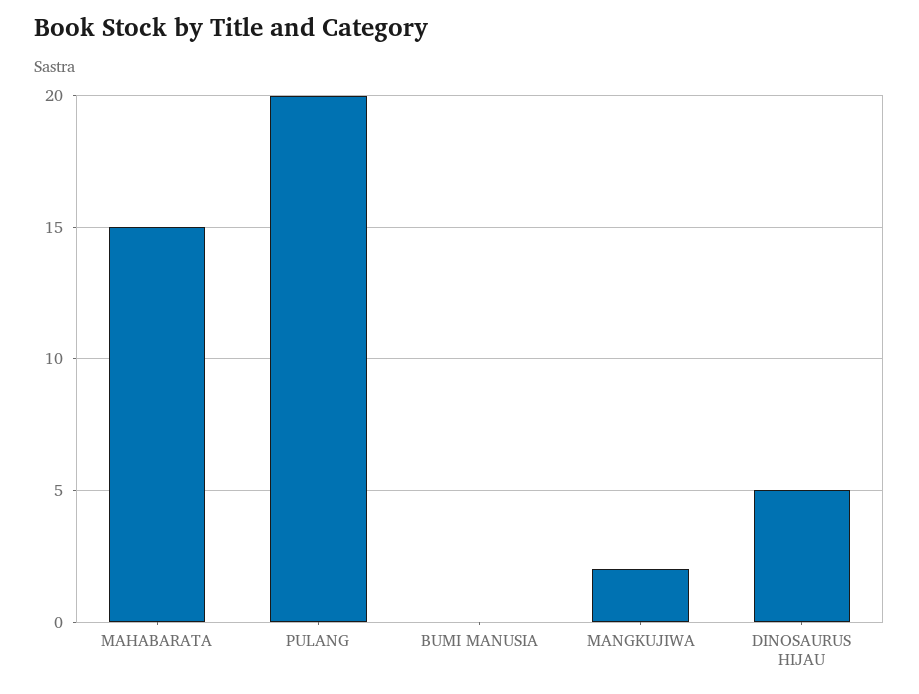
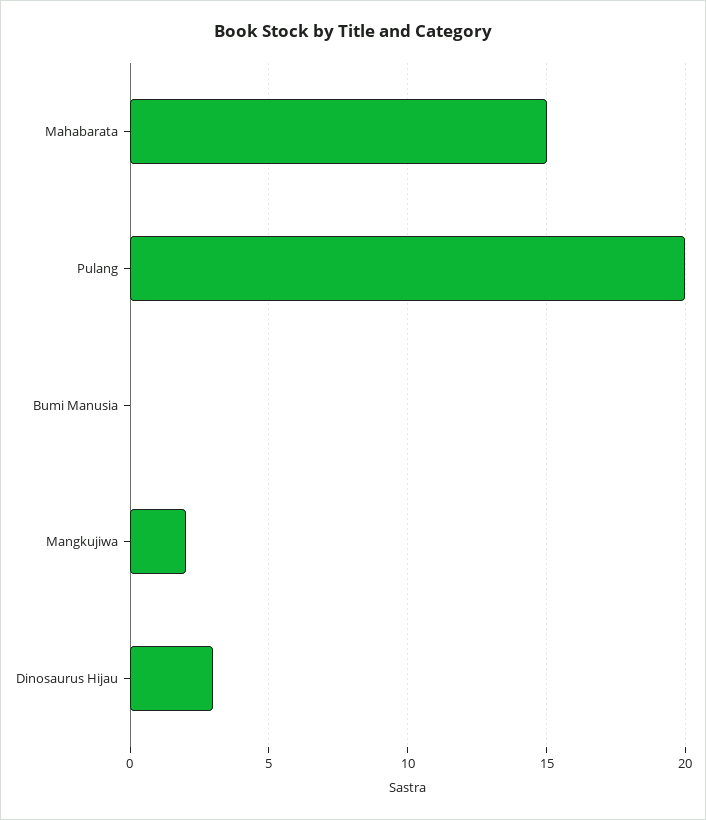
  {
    "MAHABARATA": 15,
    "PULANG": 20,
    "BUMI MANUSIA": 0,
    "MANGKUJIWA": 2,
-   "DINOSAURUS HIJAU": 5
+   "DINOSAURUS HIJAU": 3
  }

